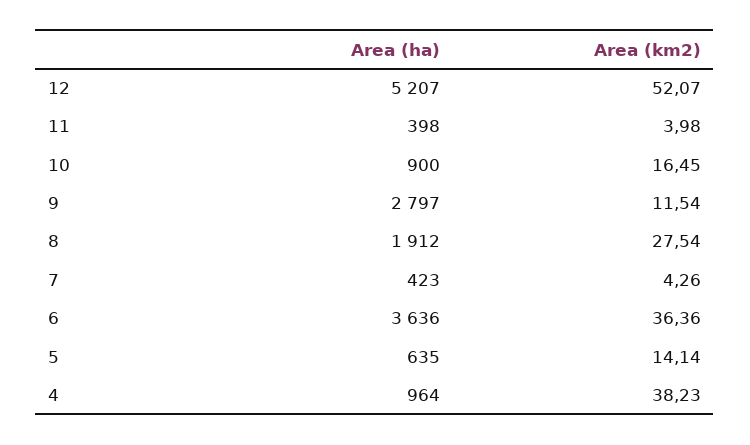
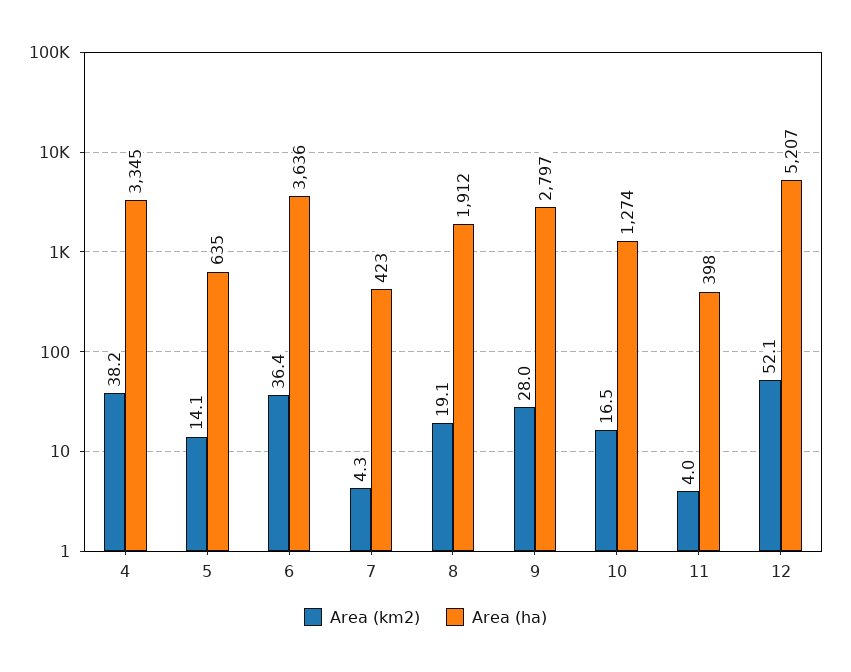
  {
    "Area (ha)": {
      "12": 5207,
      "11": 398,
-     "10": 900,
+     "10": 1274,
      "9": 2797,
      "8": 1912,
      "7": 423,
      "6": 3636,
      "5": 635,
-     "4": 964
+     "4": 3345
    },
    "Area (km2)": {
      "12": 52.07,
      "11": 3.98,
      "10": 16.45,
-     "9": 11.54,
+     "9": 28,
-     "8": 27.54,
+     "8": 19.1,
      "7": 4.26,
      "6": 36.36,
      "5": 14.14,
      "4": 38.23
    }
  }

